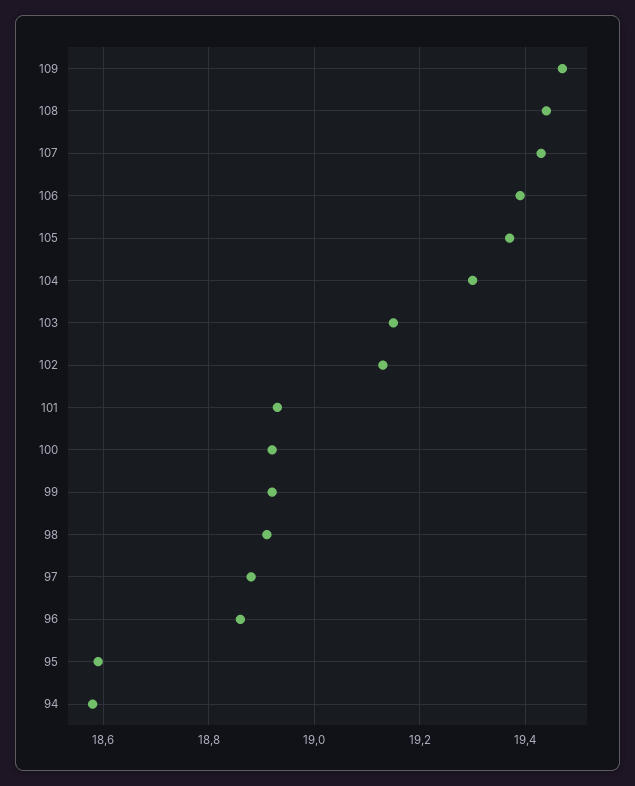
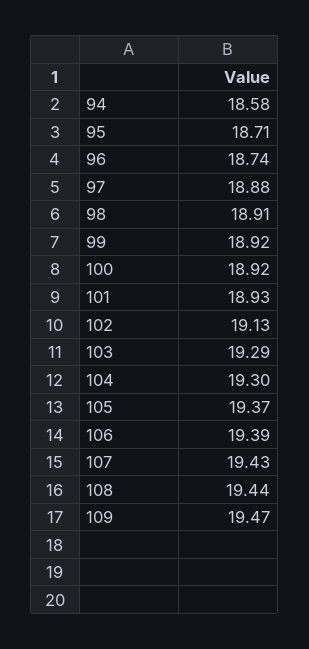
  {
    "109": 19.47,
    "108": 19.44,
    "107": 19.43,
    "106": 19.39,
    "105": 19.37,
    "104": 19.3,
-   "103": 19.15,
+   "103": 19.29,
    "102": 19.13,
    "101": 18.93,
    "100": 18.92,
    "99": 18.92,
    "98": 18.91,
    "97": 18.88,
-   "96": 18.85,
+   "96": 18.74,
-   "95": 18.6,
+   "95": 18.71,
    "94": 18.58
  }

